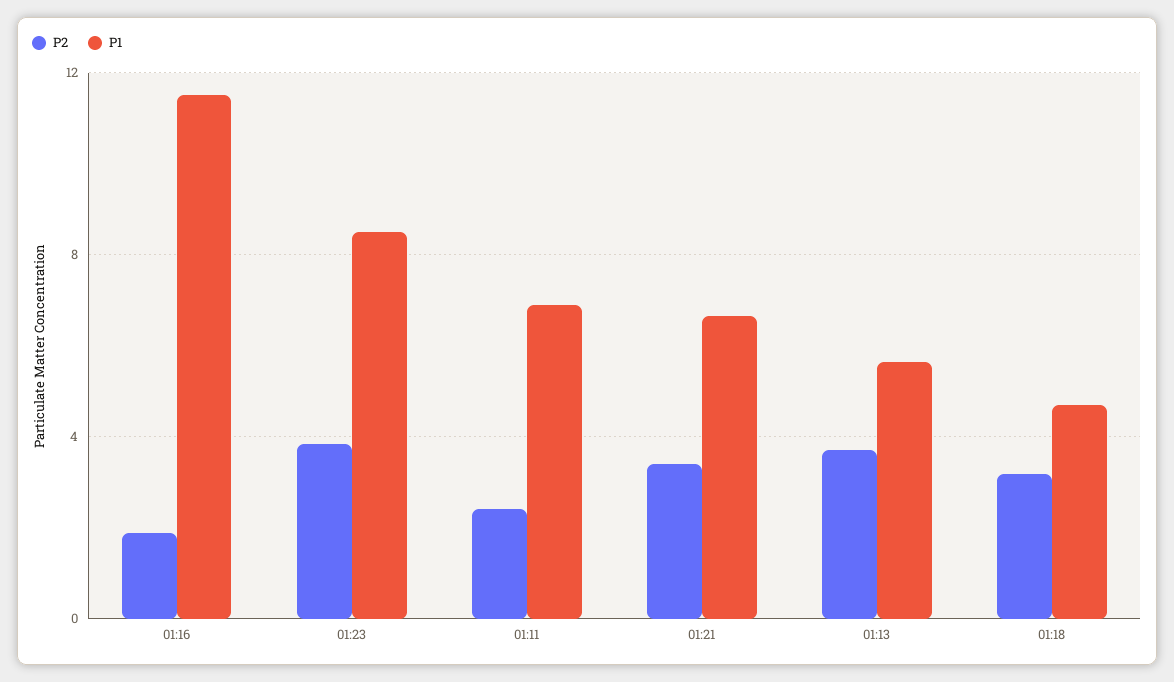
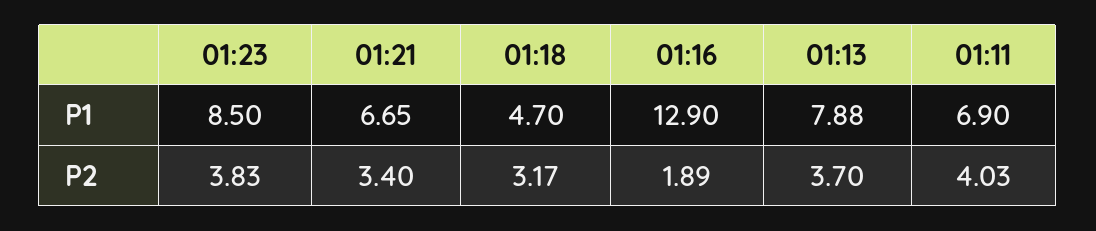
  {
    "P2": {
      "01:16": 1.89,
      "01:23": 3.83,
-     "01:11": 2.5,
+     "01:11": 4.03,
      "01:21": 3.4,
      "01:13": 3.7,
      "01:18": 3.17
    },
    "P1": {
-     "01:16": 11.5,
+     "01:16": 12.9,
      "01:23": 8.5,
      "01:11": 6.9,
      "01:21": 6.65,
-     "01:13": 5.5,
+     "01:13": 7.88,
      "01:18": 4.7
    }
  }

